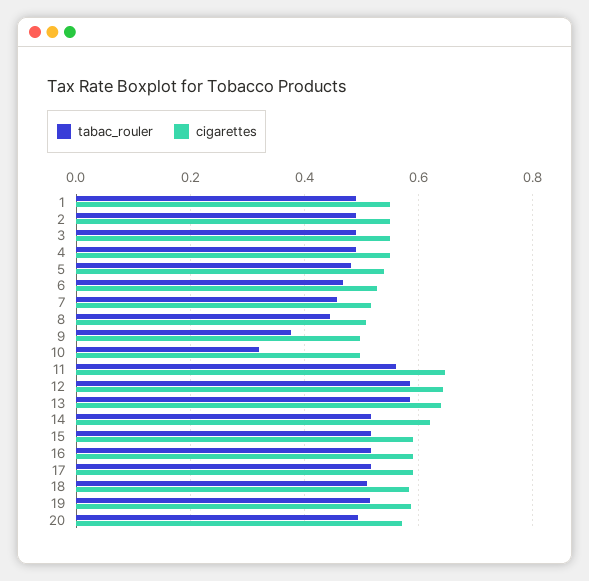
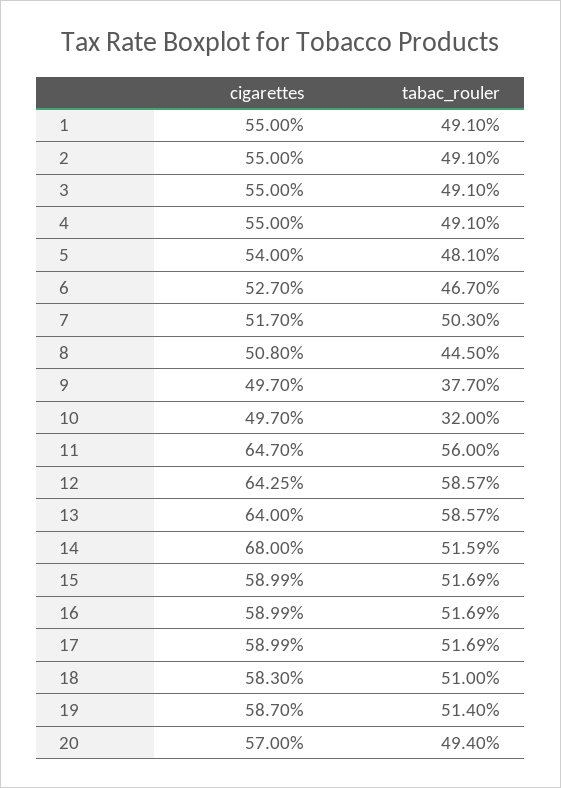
  {
    "tabac_rouler": {
      "1": 0.491,
      "2": 0.491,
      "3": 0.491,
      "4": 0.491,
      "5": 0.481,
      "6": 0.467,
-     "7": 0.46,
+     "7": 0.503,
      "8": 0.445,
      "9": 0.377,
      "10": 0.32,
      "11": 0.56,
      "12": 0.5857,
      "13": 0.5857,
      "14": 0.5159,
      "15": 0.5169,
      "16": 0.5169,
      "17": 0.5169,
      "18": 0.51,
      "19": 0.514,
      "20": 0.494
    },
    "cigarettes": {
      "1": 0.55,
      "2": 0.55,
      "3": 0.55,
      "4": 0.55,
      "5": 0.54,
      "6": 0.527,
      "7": 0.517,
      "8": 0.508,
      "9": 0.497,
      "10": 0.497,
      "11": 0.647,
      "12": 0.6425,
      "13": 0.64,
-     "14": 0.62,
+     "14": 0.68,
      "15": 0.5899,
      "16": 0.5899,
      "17": 0.5899,
      "18": 0.583,
      "19": 0.587,
      "20": 0.57
    }
  }

